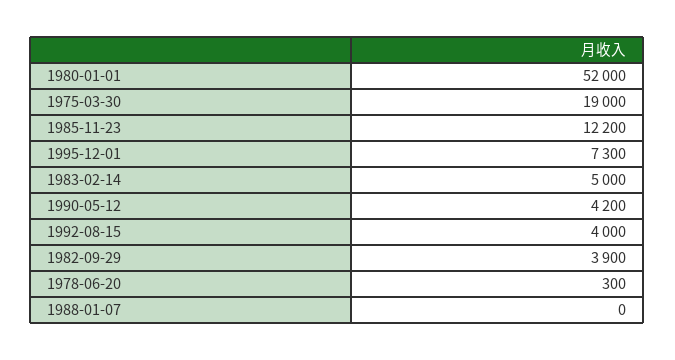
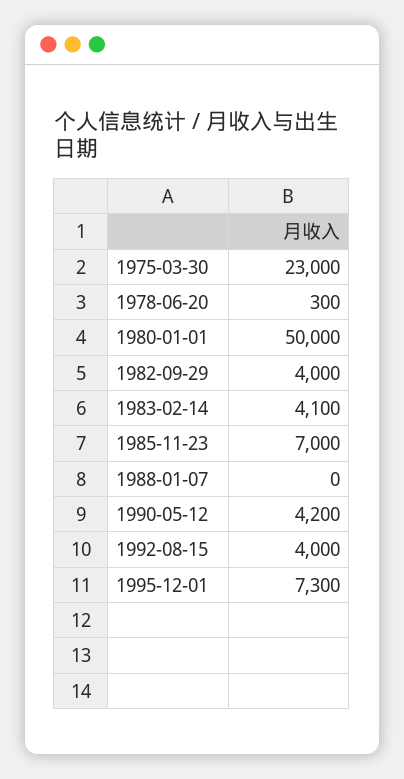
  {
-   "1980-01-01": 52000,
+   "1980-01-01": 50000,
-   "1975-03-30": 19000,
+   "1975-03-30": 23000,
-   "1985-11-23": 12200,
+   "1985-11-23": 7000,
    "1995-12-01": 7300,
-   "1983-02-14": 5000,
+   "1983-02-14": 4100,
    "1990-05-12": 4200,
    "1992-08-15": 4000,
-   "1982-09-29": 3900,
+   "1982-09-29": 4000,
    "1978-06-20": 300,
    "1988-01-07": 0
  }

